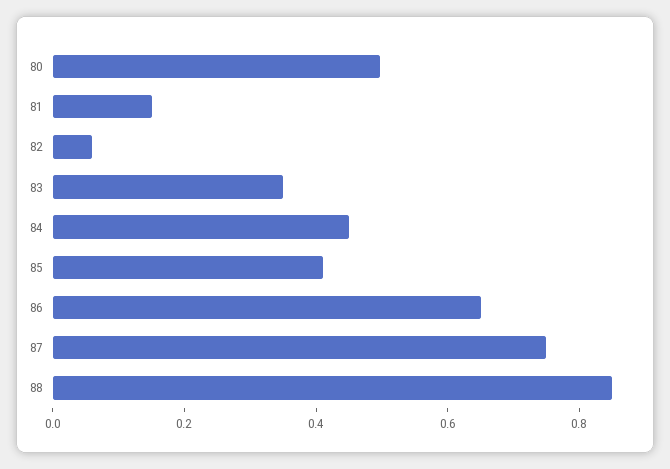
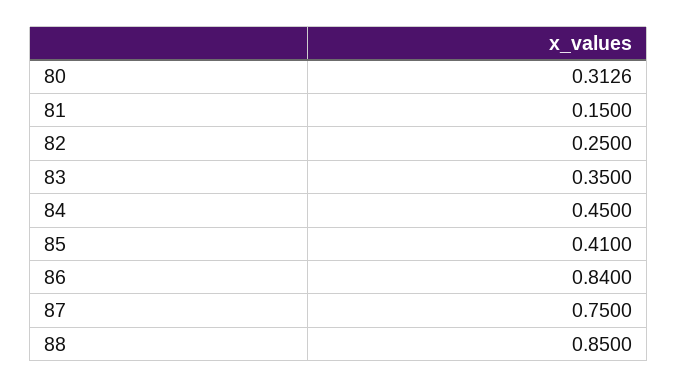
  {
-   "80": 0.5,
+   "80": 0.3126,
    "81": 0.15,
-   "82": 0.05,
+   "82": 0.25,
    "83": 0.35,
    "84": 0.45,
    "85": 0.41,
-   "86": 0.65,
+   "86": 0.84,
    "87": 0.75,
    "88": 0.85
  }

